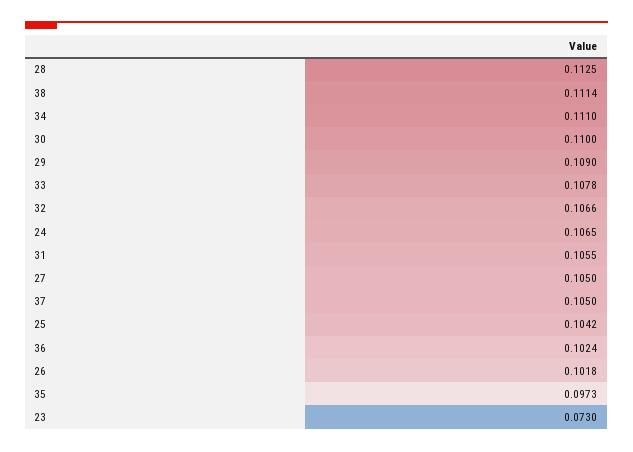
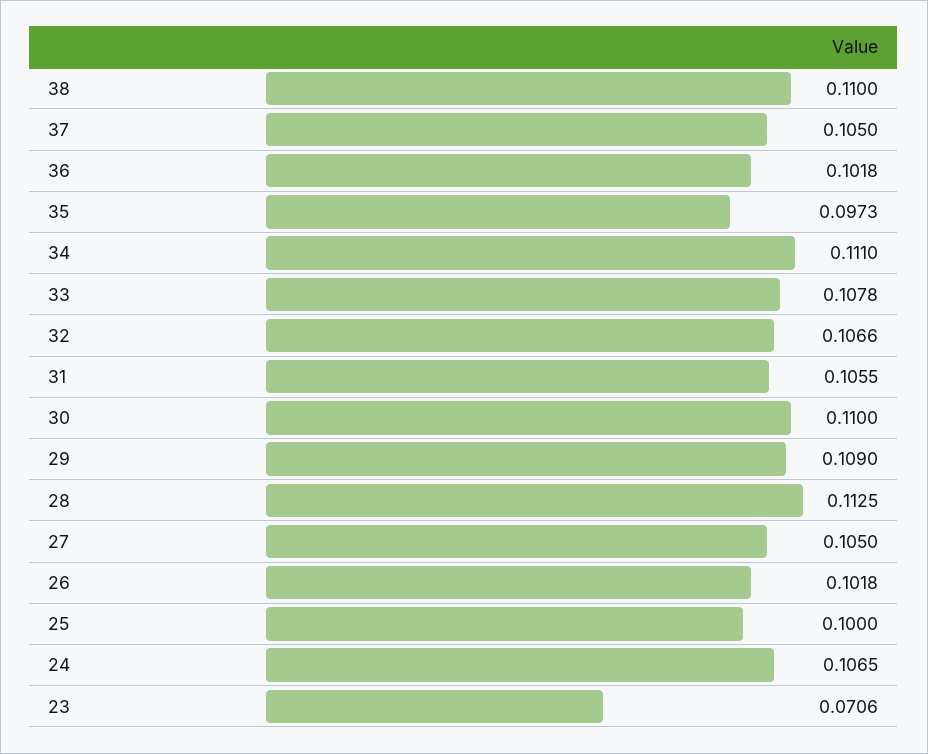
  {
    "28": 0.1125,
-   "38": 0.1114,
+   "38": 0.11,
    "34": 0.111,
    "30": 0.11,
    "29": 0.109,
    "33": 0.1078,
    "32": 0.1066,
    "24": 0.1065,
    "31": 0.1055,
    "27": 0.105,
    "37": 0.105,
-   "25": 0.1042,
+   "25": 0.1,
-   "36": 0.1024,
+   "36": 0.1018,
    "26": 0.1018,
    "35": 0.0973,
-   "23": 0.073
+   "23": 0.0706
  }

